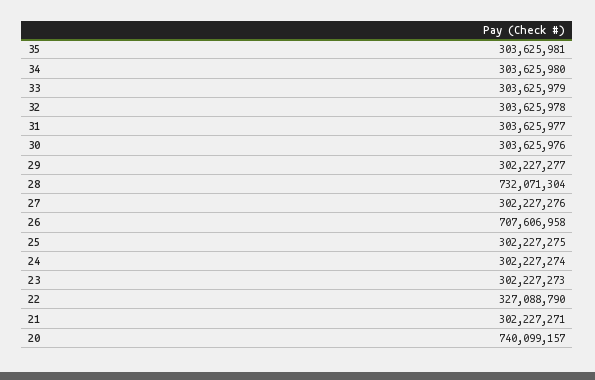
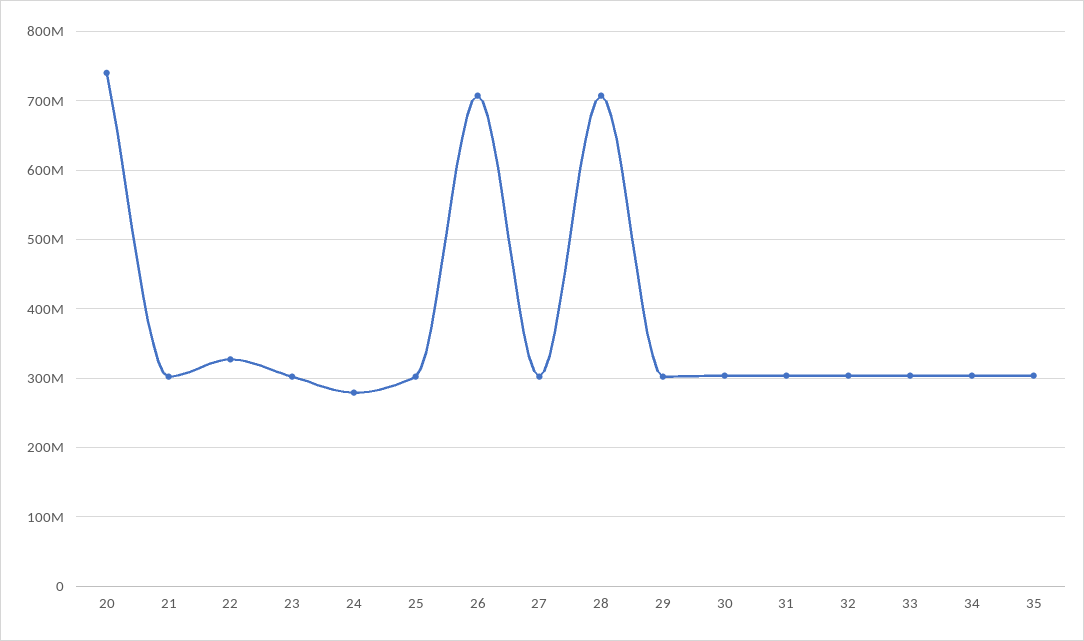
  {
    "35": 303625981,
    "34": 303625980,
    "33": 303625979,
    "32": 303625978,
    "31": 303625977,
    "30": 303625976,
    "29": 302227277,
-   "28": 732071304,
+   "28": 710000000,
    "27": 302227276,
    "26": 707606958,
    "25": 302227275,
-   "24": 302227274,
+   "24": 280000000,
    "23": 302227273,
    "22": 327088790,
    "21": 302227271,
    "20": 740099157
  }

